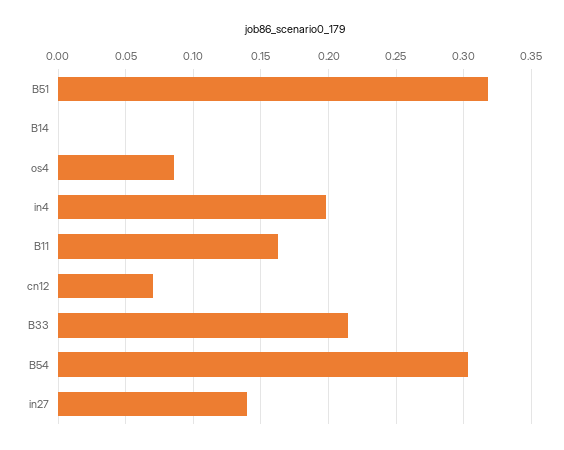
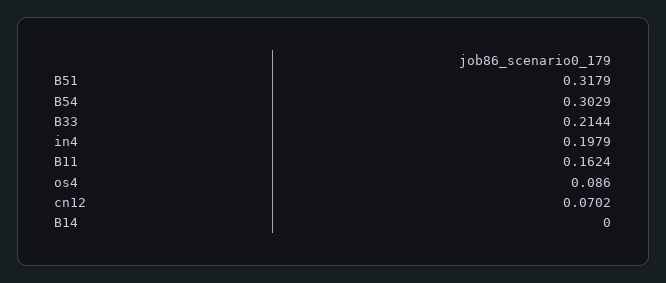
  {
    "B51": 0.3179,
    "B14": 0,
    "os4": 0.086,
    "in4": 0.1979,
    "B11": 0.1624,
    "cn12": 0.0702,
    "B33": 0.2144,
-   "B54": 0.3029,
+   "B54": 0.3029
-   "in27": 0.14
  }

